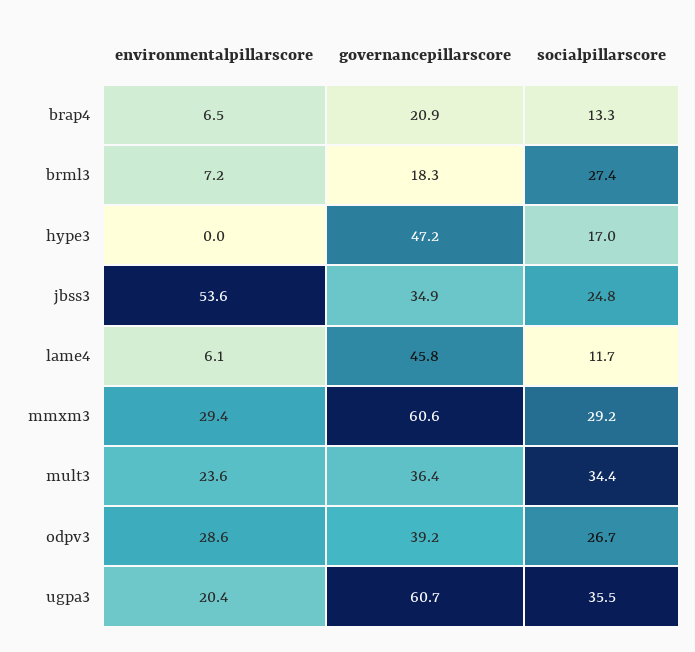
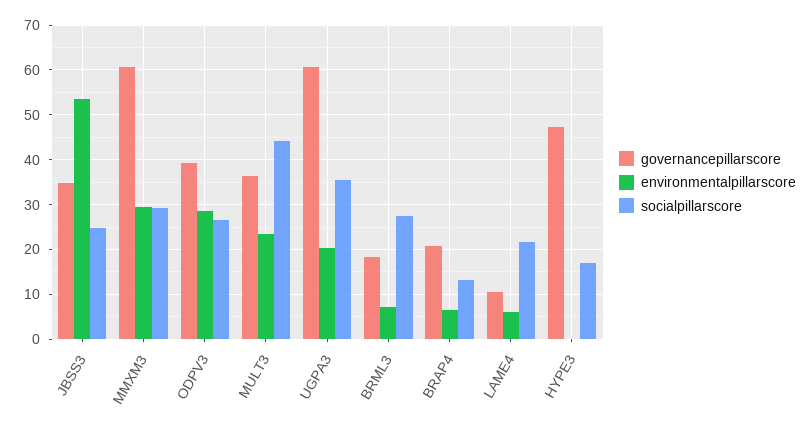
  {
    "environmentalpillarscore": {
      "brap4": 6.5,
      "brml3": 7.2,
      "hype3": 0,
      "jbss3": 53.6,
      "lame4": 6.1,
      "mmxm3": 29.4,
      "mult3": 23.6,
      "odpv3": 28.6,
      "ugpa3": 20.4
    },
    "governancepillarscore": {
      "brap4": 20.9,
      "brml3": 18.3,
      "hype3": 47.2,
      "jbss3": 34.9,
-     "lame4": 45.8,
+     "lame4": 10,
      "mmxm3": 60.6,
      "mult3": 36.4,
      "odpv3": 39.2,
      "ugpa3": 60.7
    },
    "socialpillarscore": {
      "brap4": 13.3,
      "brml3": 27.4,
      "hype3": 17,
      "jbss3": 24.8,
-     "lame4": 11.7,
+     "lame4": 22,
      "mmxm3": 29.2,
-     "mult3": 34.4,
+     "mult3": 44,
      "odpv3": 26.7,
      "ugpa3": 35.5
    }
  }

